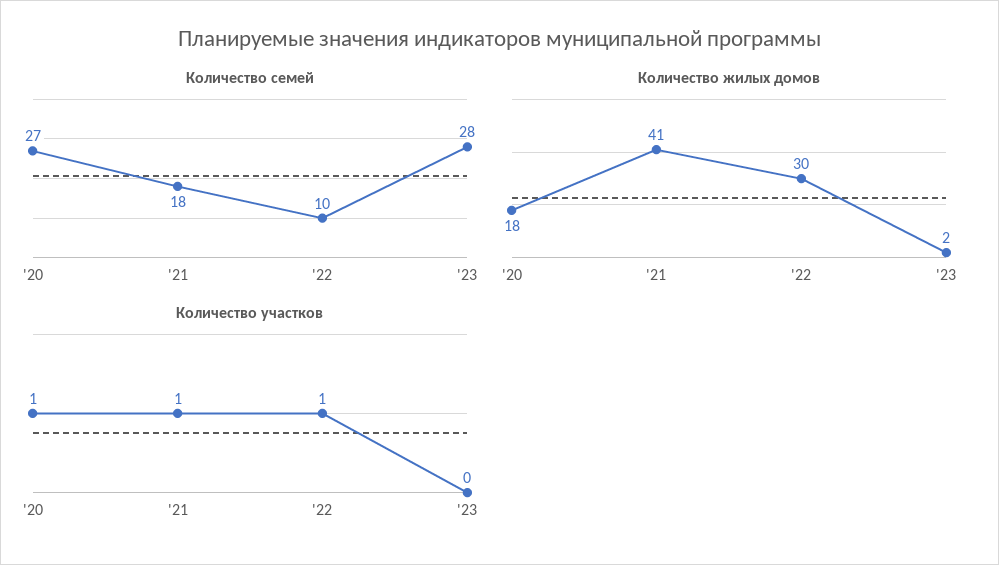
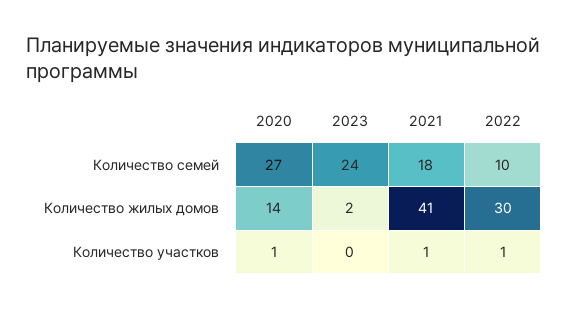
  {
    "Количество семей": {
      "'20": 27,
      "'21": 18,
      "'22": 10,
-     "'23": 28
+     "'23": 24
    },
    "Количество жилых домов": {
-     "'20": 18,
+     "'20": 14,
      "'21": 41,
      "'22": 30,
      "'23": 2
    },
    "Количество участков": {
      "'20": 1,
      "'21": 1,
      "'22": 1,
      "'23": 0
    }
  }

